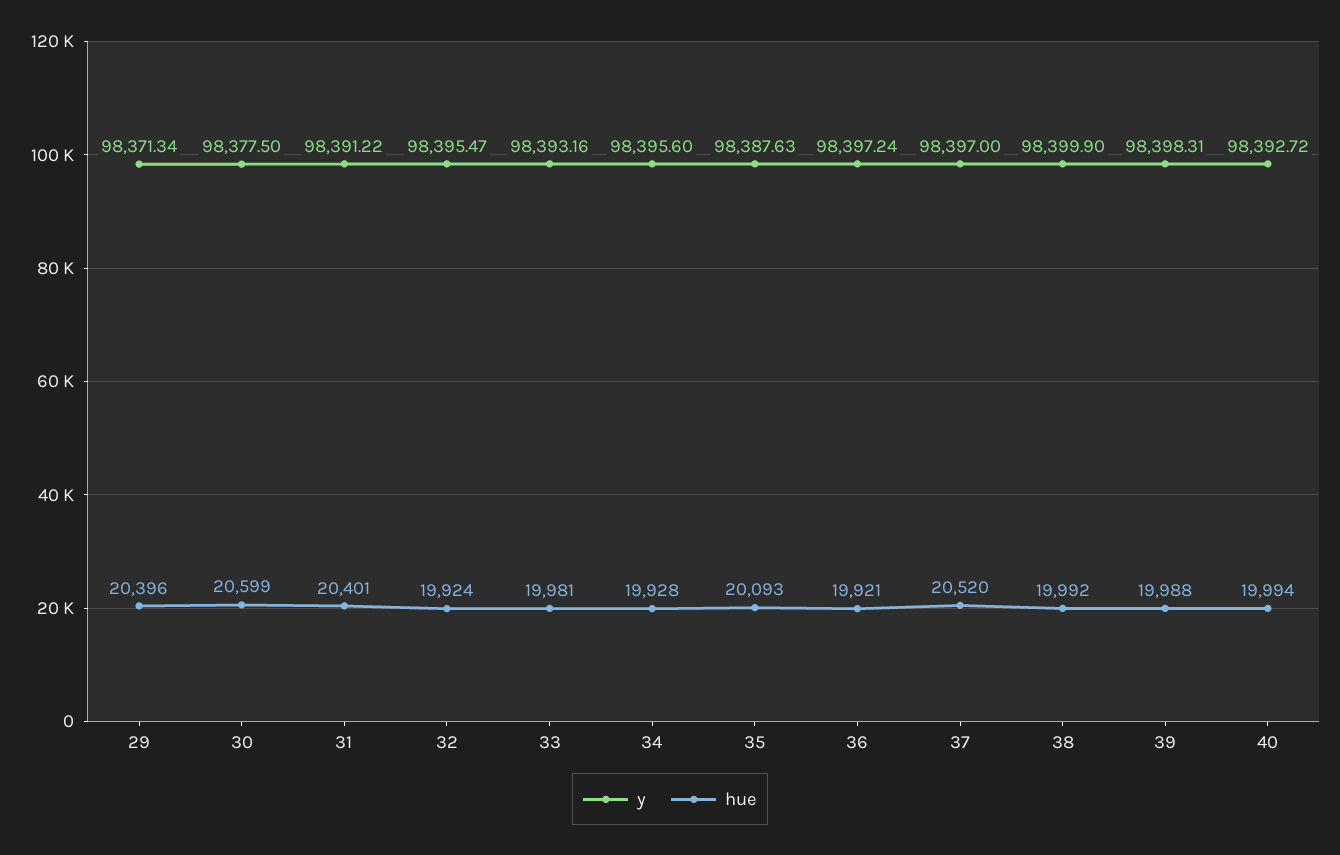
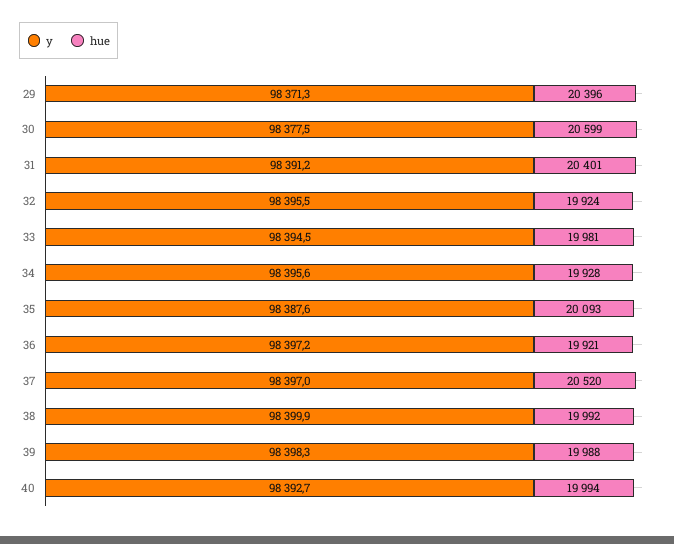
  {
    "y": {
      "29": 98371.34,
      "30": 98377.5,
      "31": 98391.22,
      "32": 98395.47,
-     "33": 98393.16,
+     "33": 98394.5,
      "34": 98395.6,
      "35": 98387.63,
      "36": 98397.24,
      "37": 98397,
      "38": 98399.9,
      "39": 98398.31,
      "40": 98392.72
    },
    "hue": {
      "29": 20396,
      "30": 20599,
      "31": 20401,
      "32": 19924,
      "33": 19981,
      "34": 19928,
      "35": 20093,
      "36": 19921,
      "37": 20520,
      "38": 19992,
      "39": 19988,
      "40": 19994
    }
  }

